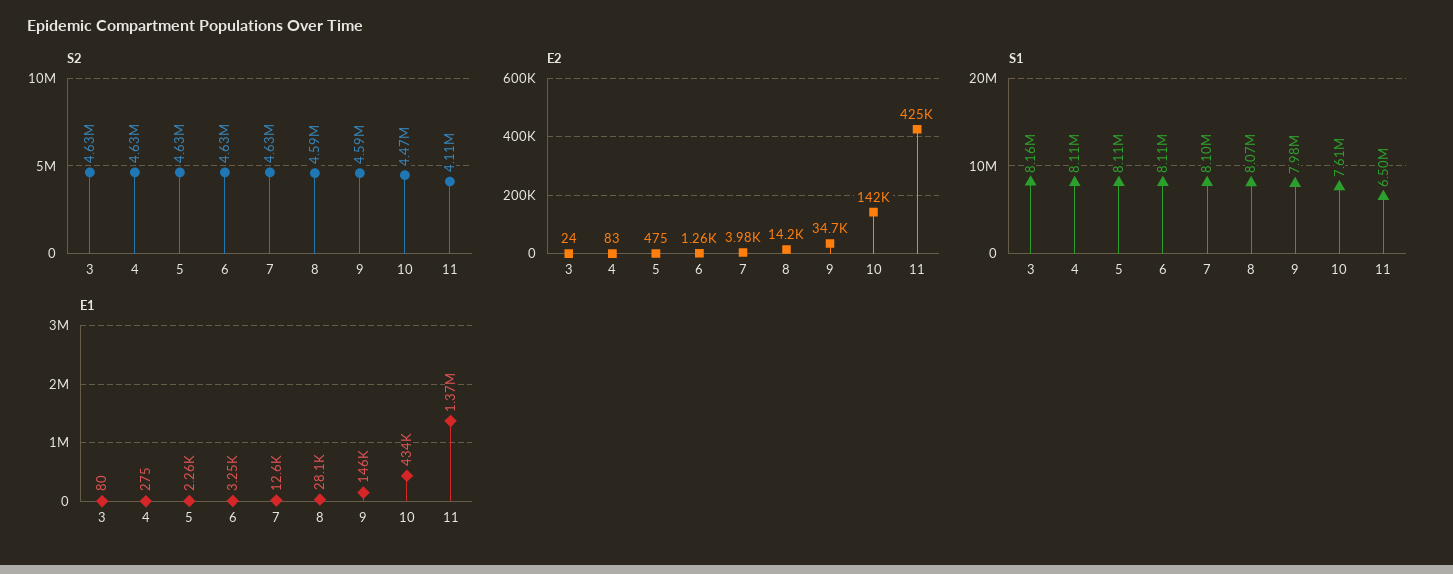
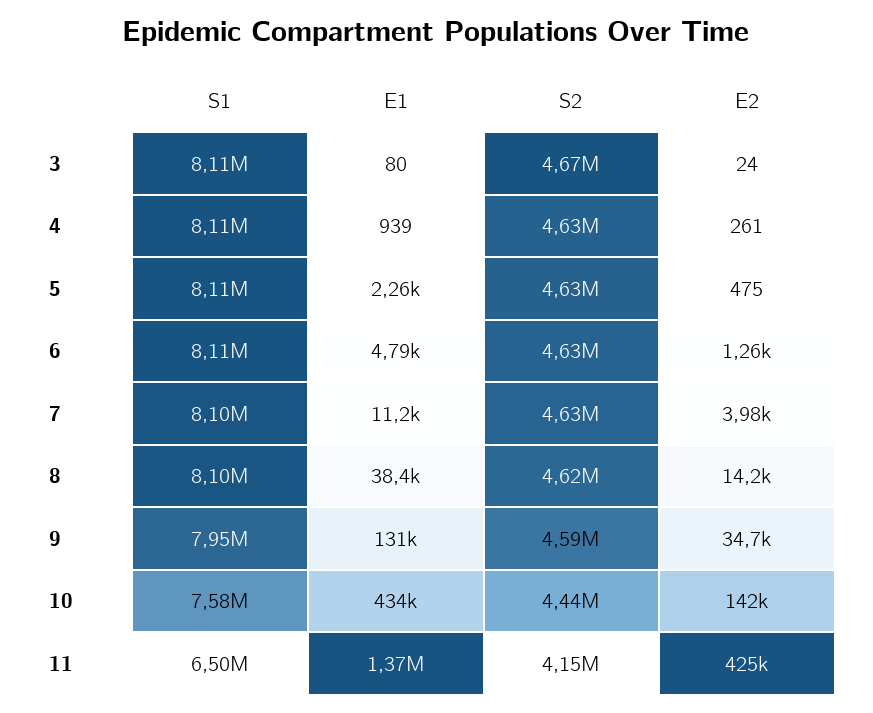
  {
    "S2": {
-     "3": 4630000,
+     "3": 4670000,
      "4": 4630000,
      "5": 4630000,
      "6": 4630000,
      "7": 4630000,
-     "8": 4590000,
+     "8": 4620000,
      "9": 4590000,
-     "10": 4470000,
+     "10": 4440000,
-     "11": 4110000
+     "11": 4150000
    },
    "E2": {
      "3": 24,
-     "4": 83,
+     "4": 261,
      "5": 475,
      "6": 1260,
      "7": 3980,
      "8": 14200,
      "9": 34700,
      "10": 142000,
      "11": 425000
    },
    "S1": {
-     "3": 8160000,
+     "3": 8110000,
      "4": 8110000,
      "5": 8110000,
      "6": 8110000,
      "7": 8100000,
-     "8": 8070000,
+     "8": 8100000,
-     "9": 7980000,
+     "9": 7950000,
-     "10": 7610000,
+     "10": 7580000,
      "11": 6500000
    },
    "E1": {
      "3": 80,
-     "4": 275,
+     "4": 939,
      "5": 2260,
-     "6": 3250,
+     "6": 4790,
-     "7": 12600,
+     "7": 11200,
-     "8": 28100,
+     "8": 38400,
-     "9": 146000,
+     "9": 131000,
      "10": 434000,
      "11": 1370000
    }
  }

